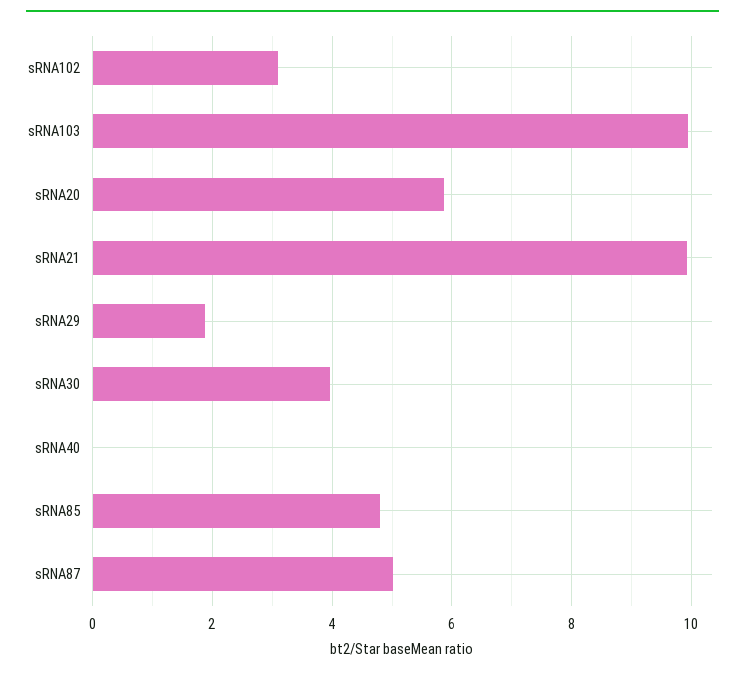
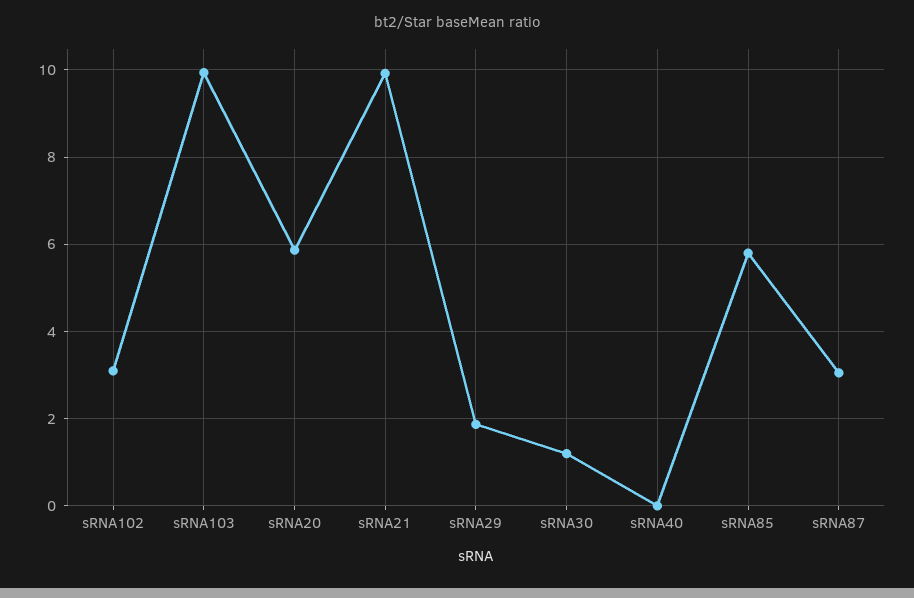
  {
    "sRNA102": 3.2,
    "sRNA103": 10,
    "sRNA20": 5.8,
    "sRNA21": 10,
    "sRNA29": 1.8,
-   "sRNA30": 4,
+   "sRNA30": 1.2,
    "sRNA40": 0,
-   "sRNA85": 4.8,
+   "sRNA85": 5.8,
-   "sRNA87": 5
+   "sRNA87": 3
  }

